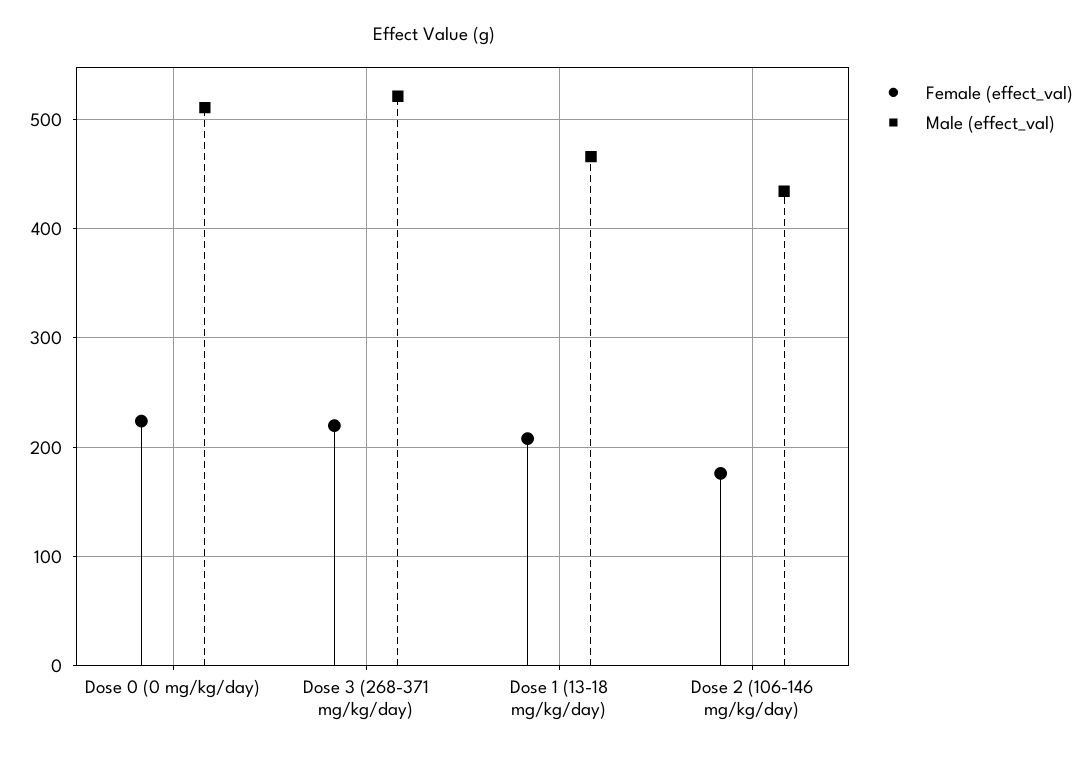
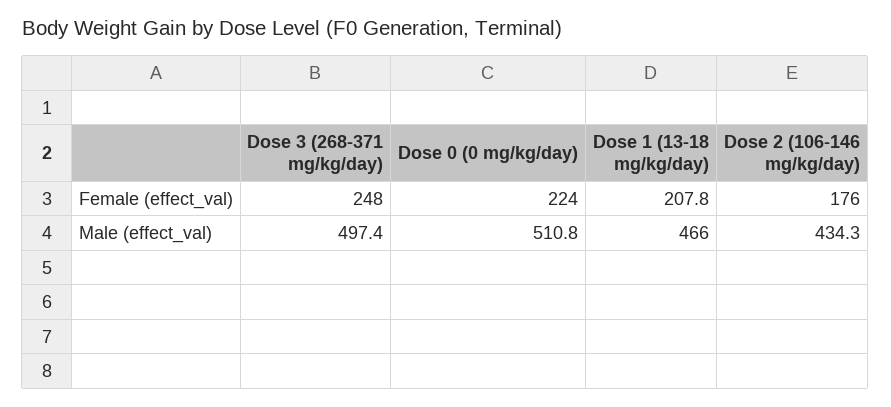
  {
    "Female (effect_val)": {
      "Dose 0 (0 mg/kg/day)": 224,
-     "Dose 3 (268-371 mg/kg/day)": 220,
+     "Dose 3 (268-371 mg/kg/day)": 248,
      "Dose 1 (13-18 mg/kg/day)": 207.8,
      "Dose 2 (106-146 mg/kg/day)": 176
    },
    "Male (effect_val)": {
      "Dose 0 (0 mg/kg/day)": 510.8,
-     "Dose 3 (268-371 mg/kg/day)": 520,
+     "Dose 3 (268-371 mg/kg/day)": 497.4,
      "Dose 1 (13-18 mg/kg/day)": 466,
      "Dose 2 (106-146 mg/kg/day)": 434.3
    }
  }

